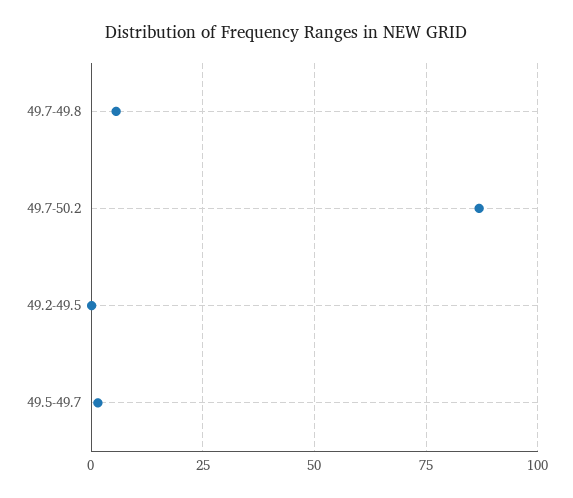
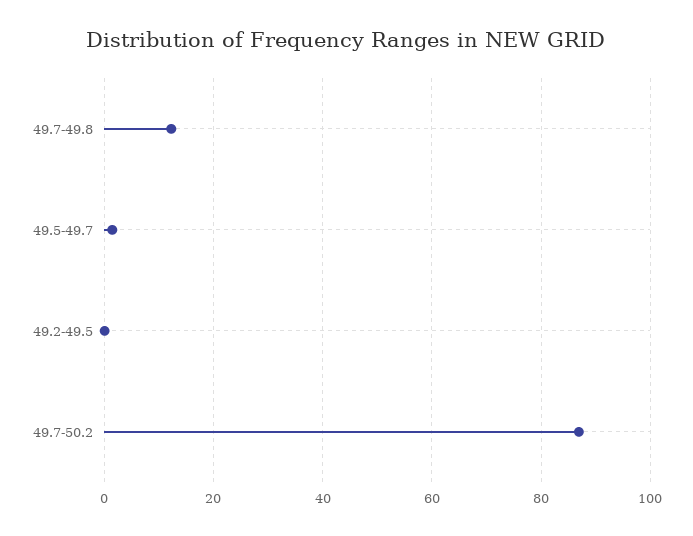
  {
-   "49.7-49.8": 5,
+   "49.7-49.8": 12,
    "49.7-50.2": 86,
    "49.2-49.5": 0,
    "49.5-49.7": 2
  }

